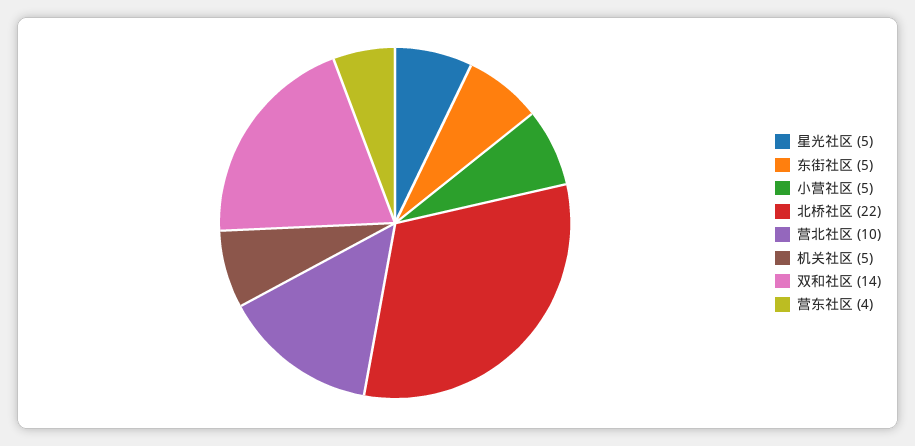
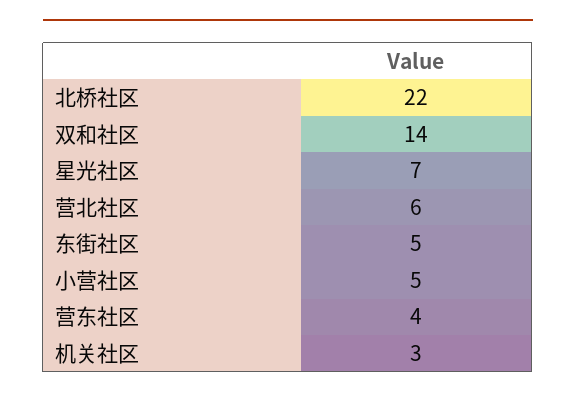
  {
-   "星光社区": 5,
+   "星光社区": 7,
    "东街社区": 5,
    "小营社区": 5,
    "北桥社区": 22,
-   "营北社区": 10,
+   "营北社区": 6,
-   "机关社区": 5,
+   "机关社区": 3,
    "双和社区": 14,
    "营东社区": 4
  }

